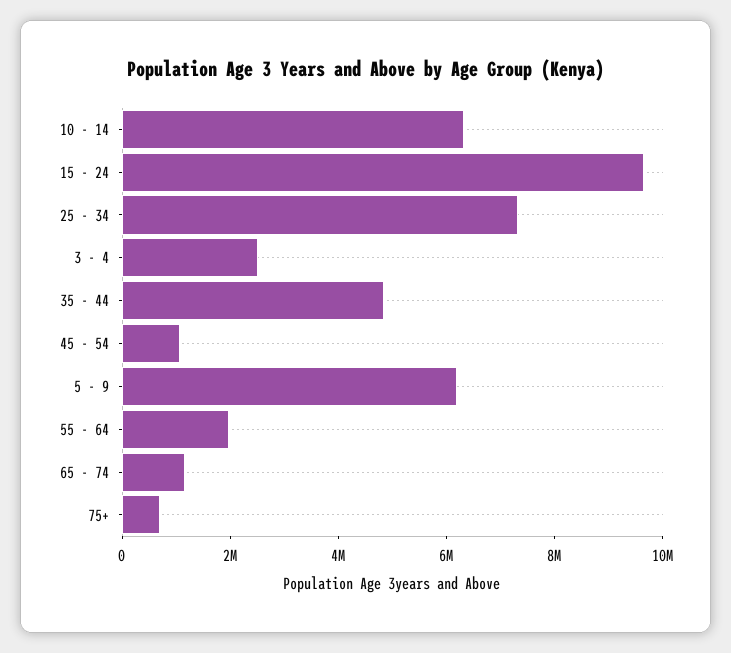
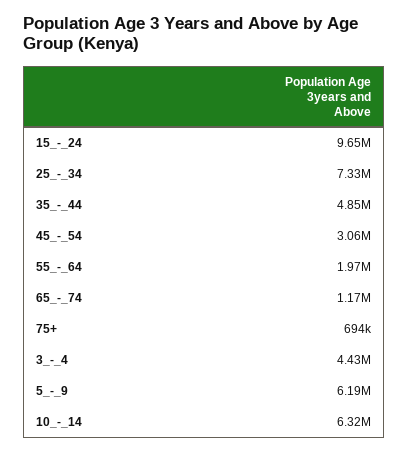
  {
    "10 - 14": 6320000,
    "15 - 24": 9650000,
    "25 - 34": 7330000,
-   "3 - 4": 2500000,
+   "3 - 4": 4430000,
    "35 - 44": 4850000,
-   "45 - 54": 1000000,
+   "45 - 54": 3060000,
    "5 - 9": 6190000,
    "55 - 64": 1970000,
    "65 - 74": 1170000,
    "75+": 694000
  }

